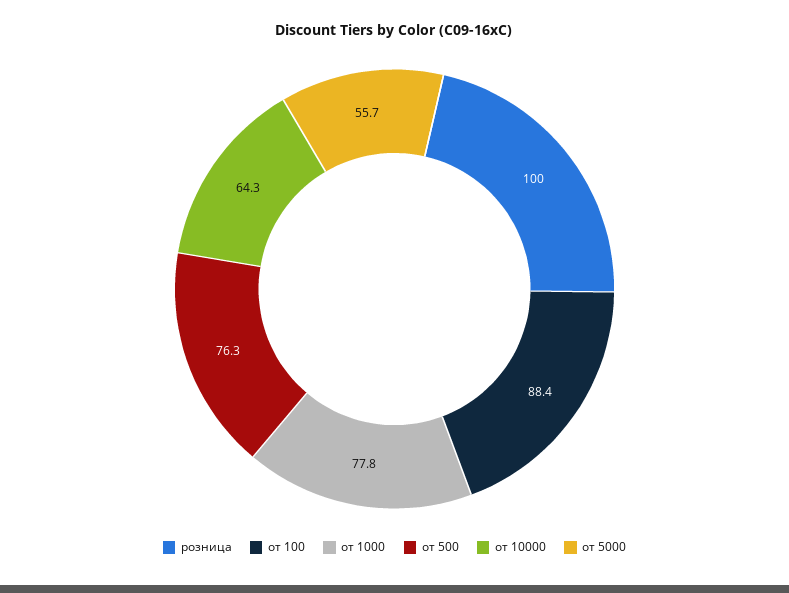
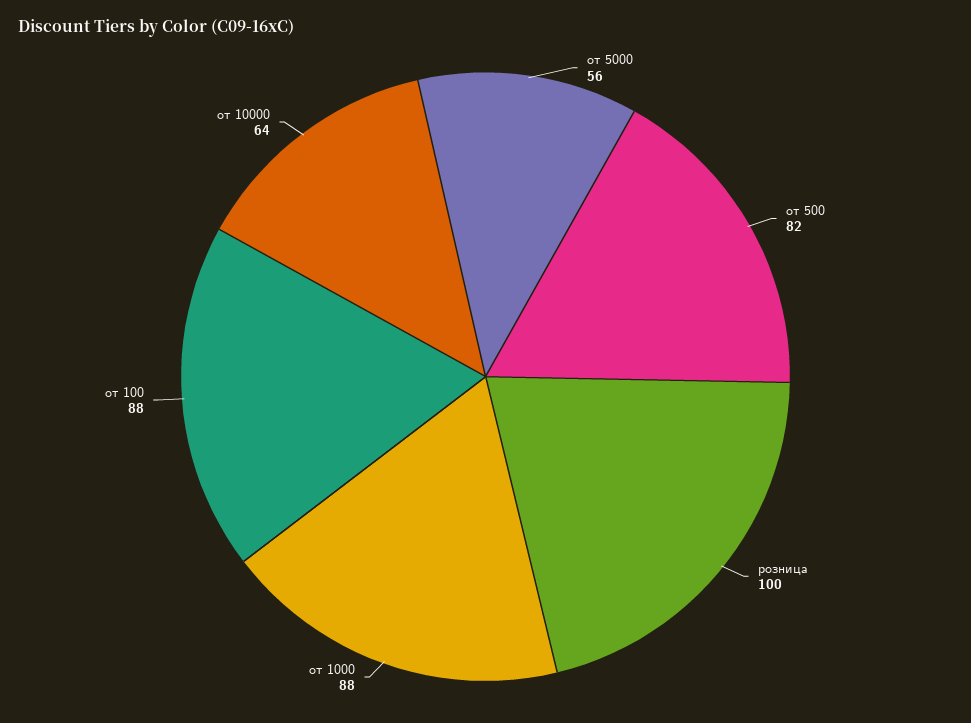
  {
    "розница": 100,
    "от 100": 88.4,
-   "от 1000": 77.8,
+   "от 1000": 88,
-   "от 500": 76.3,
+   "от 500": 82,
    "от 10000": 64.3,
    "от 5000": 55.7
  }

